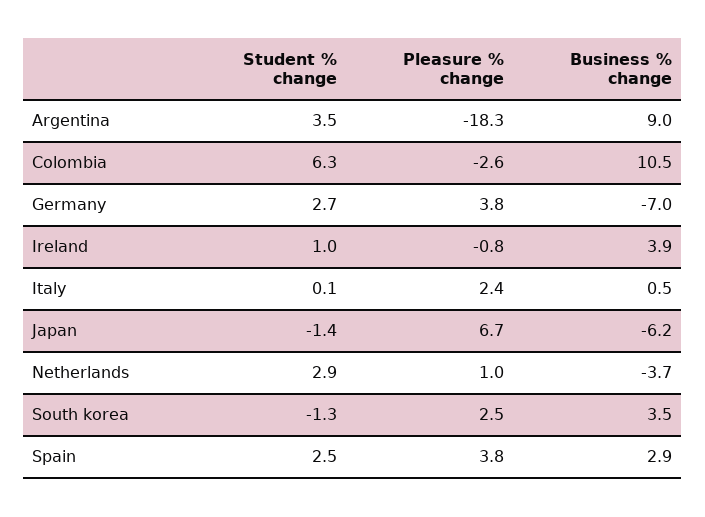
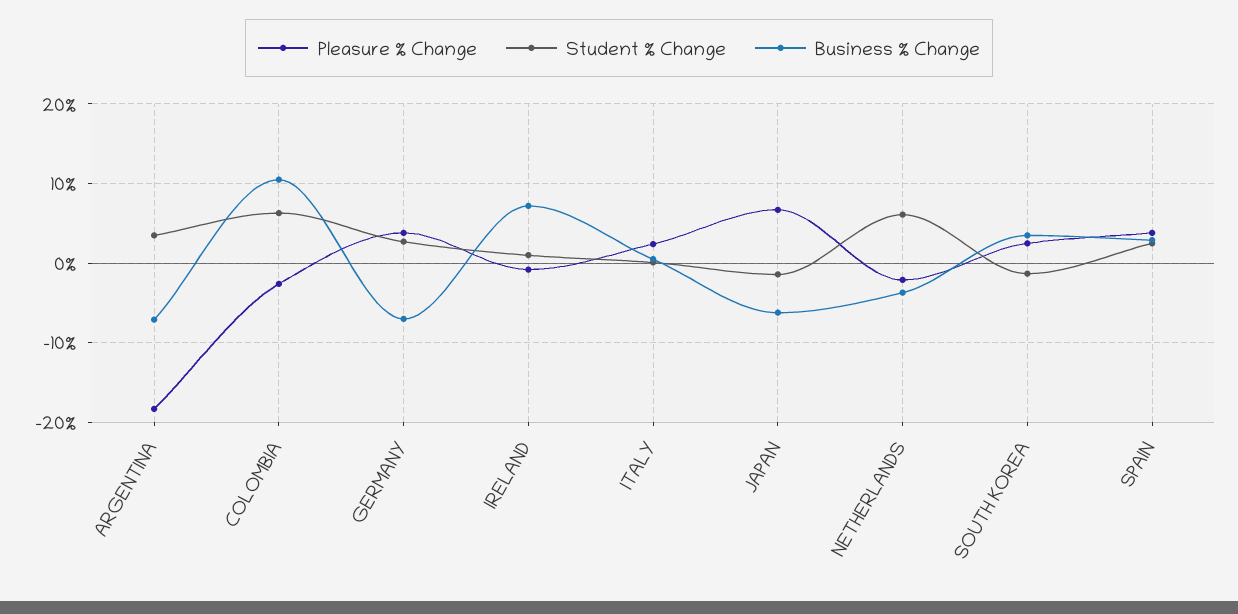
  {
    "Student % change": {
      "Argentina": 3.5,
      "Colombia": 6.3,
      "Germany": 2.7,
      "Ireland": 1,
      "Italy": 0.1,
      "Japan": -1.4,
-     "Netherlands": 2.9,
+     "Netherlands": 6,
      "South korea": -1.3,
      "Spain": 2.5
    },
    "Pleasure % change": {
      "Argentina": -18.3,
      "Colombia": -2.6,
      "Germany": 3.8,
      "Ireland": -0.8,
      "Italy": 2.4,
      "Japan": 6.7,
-     "Netherlands": 1,
+     "Netherlands": -2,
      "South korea": 2.5,
      "Spain": 3.8
    },
    "Business % change": {
-     "Argentina": 9,
+     "Argentina": -7,
      "Colombia": 10.5,
      "Germany": -7,
-     "Ireland": 3.9,
+     "Ireland": 7,
      "Italy": 0.5,
      "Japan": -6.2,
      "Netherlands": -3.7,
      "South korea": 3.5,
      "Spain": 2.9
    }
  }

